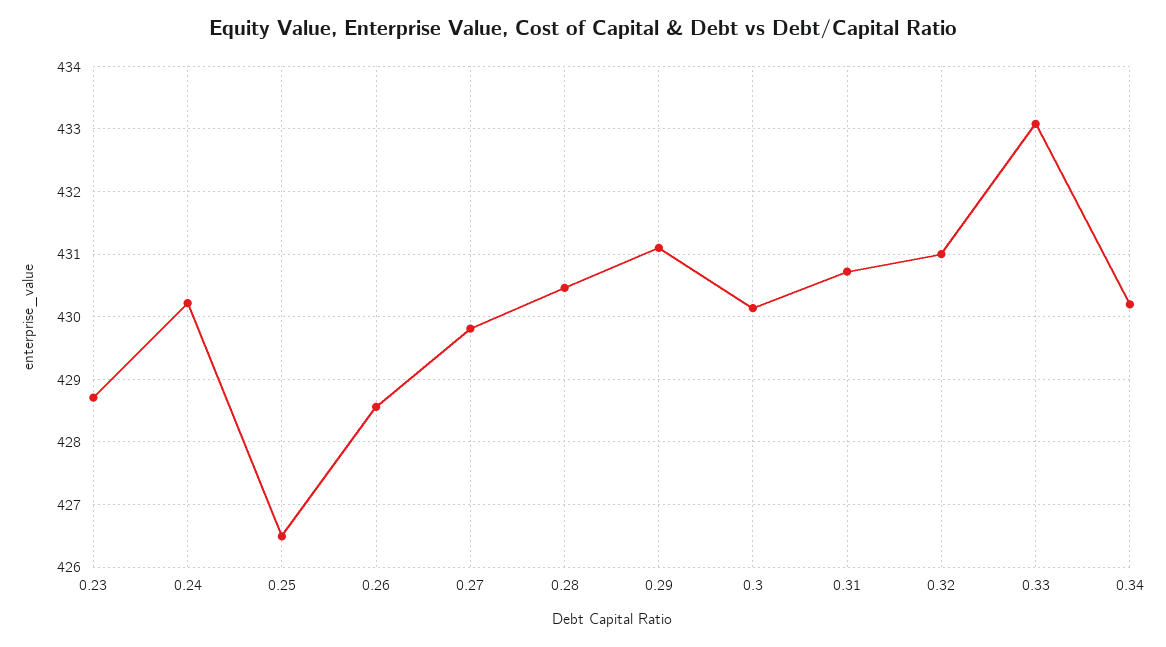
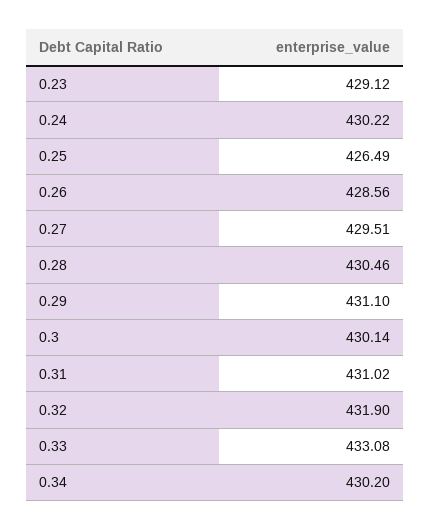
  {
-   "0.23": 428.7,
+   "0.23": 429.12,
    "0.24": 430.22,
    "0.25": 426.49,
    "0.26": 428.56,
-   "0.27": 429.8,
+   "0.27": 429.51,
    "0.28": 430.46,
    "0.29": 431.1,
    "0.3": 430.14,
-   "0.31": 430.7,
+   "0.31": 431.02,
-   "0.32": 431,
+   "0.32": 431.9,
    "0.33": 433.08,
    "0.34": 430.2
  }

